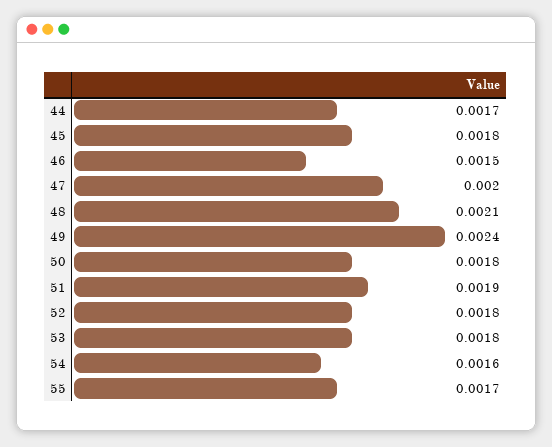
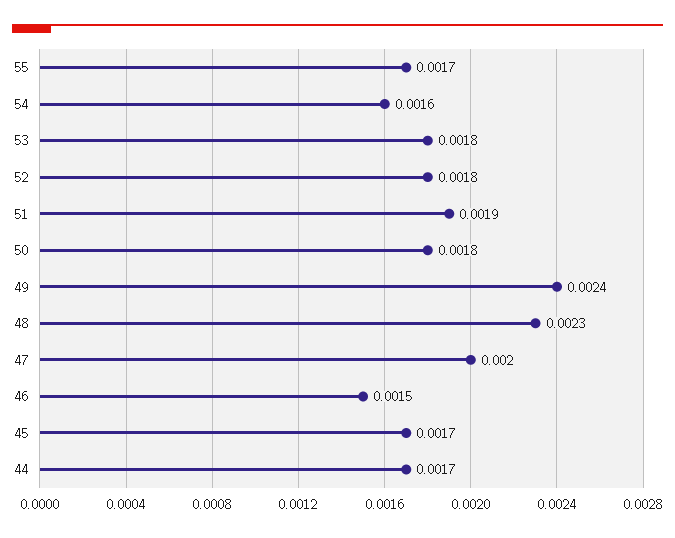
  {
    "44": 0.0017,
-   "45": 0.0018,
+   "45": 0.0017,
    "46": 0.0015,
    "47": 0.002,
-   "48": 0.0021,
+   "48": 0.0023,
    "49": 0.0024,
    "50": 0.0018,
    "51": 0.0019,
    "52": 0.0018,
    "53": 0.0018,
    "54": 0.0016,
    "55": 0.0017
  }

